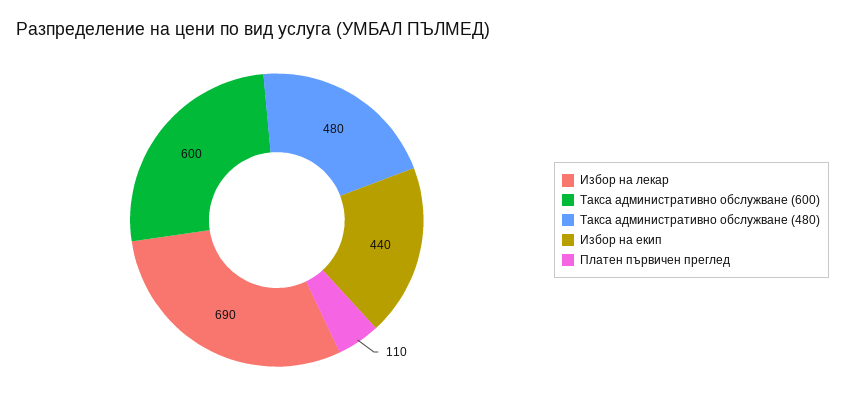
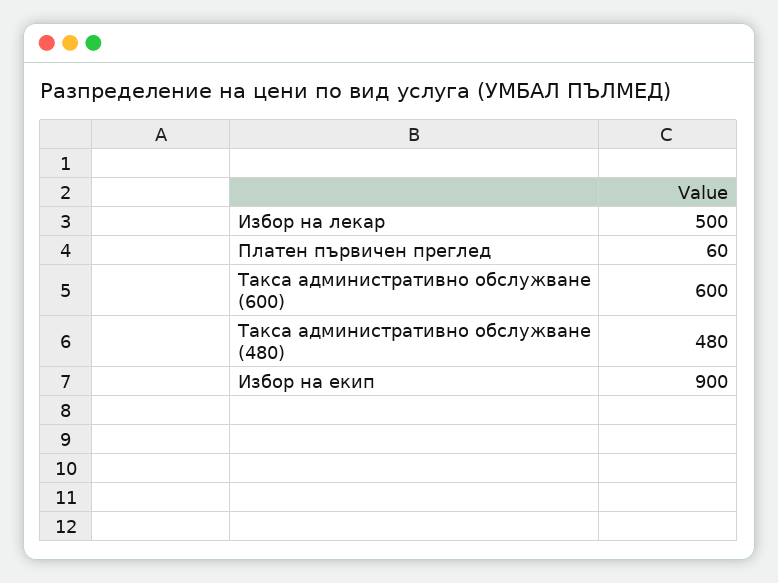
  {
-   "Избор на лекар": 690,
+   "Избор на лекар": 500,
    "Такса административно обслужване (600)": 600,
    "Такса административно обслужване (480)": 480,
-   "Избор на екип": 440,
+   "Избор на екип": 900,
-   "Платен първичен преглед": 110
+   "Платен първичен преглед": 60
  }

